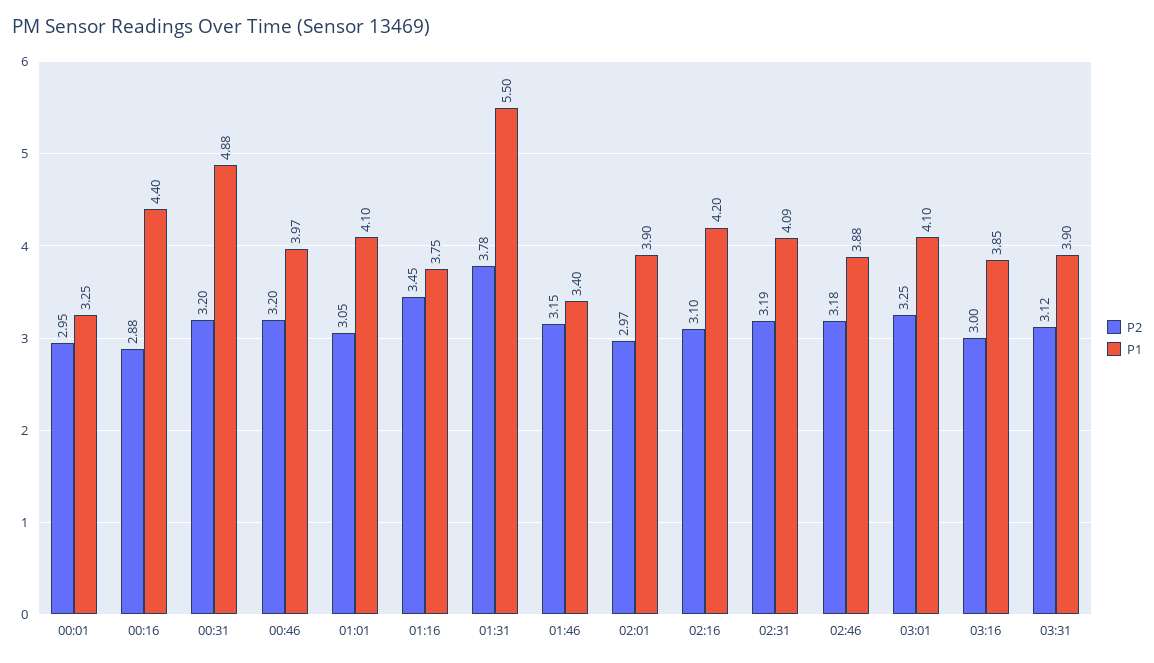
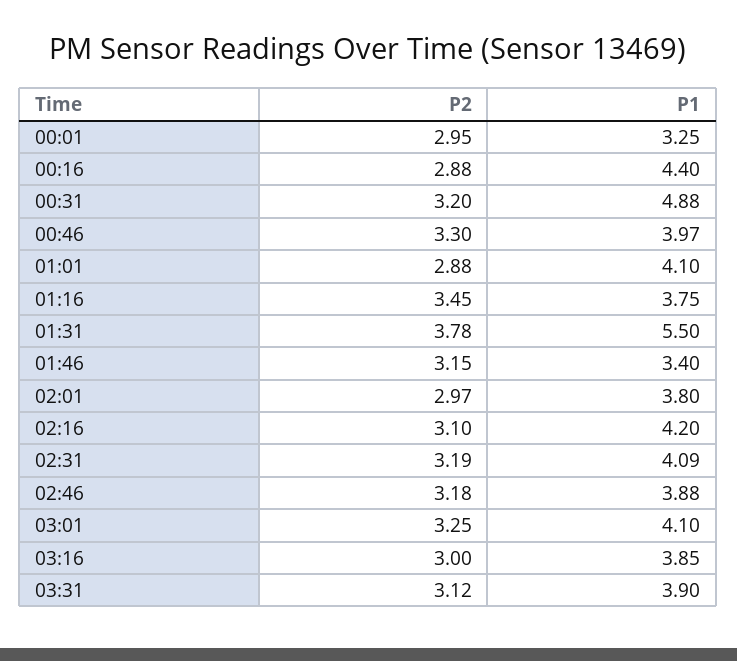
  {
    "P2": {
      "00:01": 2.95,
      "00:16": 2.88,
      "00:31": 3.2,
-     "00:46": 3.2,
+     "00:46": 3.3,
-     "01:01": 3.05,
+     "01:01": 2.88,
      "01:16": 3.45,
      "01:31": 3.78,
      "01:46": 3.15,
      "02:01": 2.97,
      "02:16": 3.1,
      "02:31": 3.19,
      "02:46": 3.18,
      "03:01": 3.25,
      "03:16": 3,
      "03:31": 3.12
    },
    "P1": {
      "00:01": 3.25,
      "00:16": 4.4,
      "00:31": 4.88,
      "00:46": 3.97,
      "01:01": 4.1,
      "01:16": 3.75,
      "01:31": 5.5,
      "01:46": 3.4,
-     "02:01": 3.9,
+     "02:01": 3.8,
      "02:16": 4.2,
      "02:31": 4.09,
      "02:46": 3.88,
      "03:01": 4.1,
      "03:16": 3.85,
      "03:31": 3.9
    }
  }

